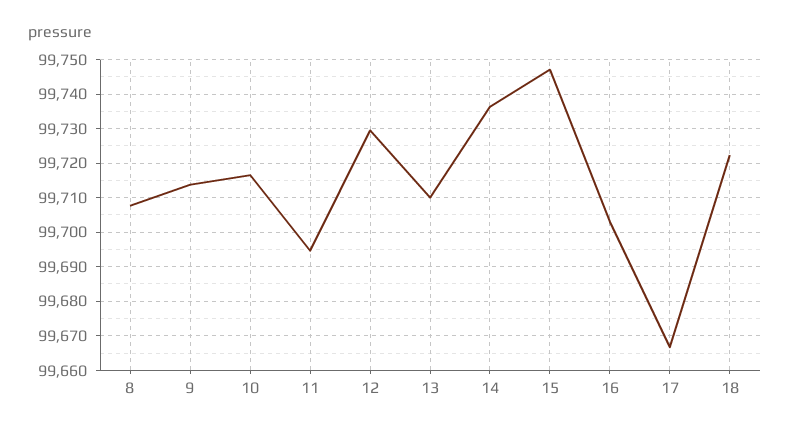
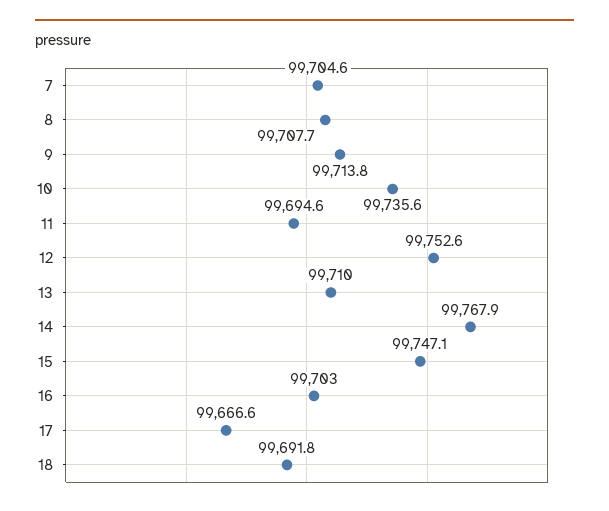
  {
    "8": 99707.7,
    "9": 99713.8,
-   "10": 99716,
+   "10": 99735.6,
    "11": 99694.6,
-   "12": 99730,
+   "12": 99752.6,
    "13": 99710,
-   "14": 99736,
+   "14": 99767.9,
    "15": 99747.1,
    "16": 99703,
    "17": 99666.6,
-   "18": 99722
+   "18": 99691.8,
+   "7": 99704.6
  }

